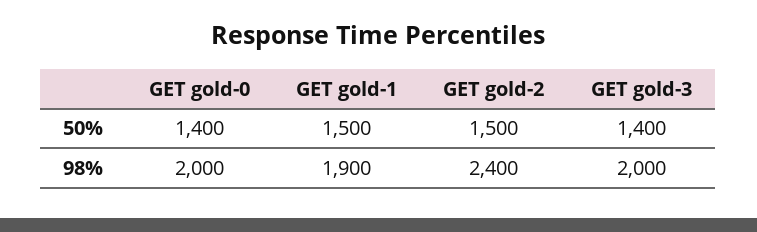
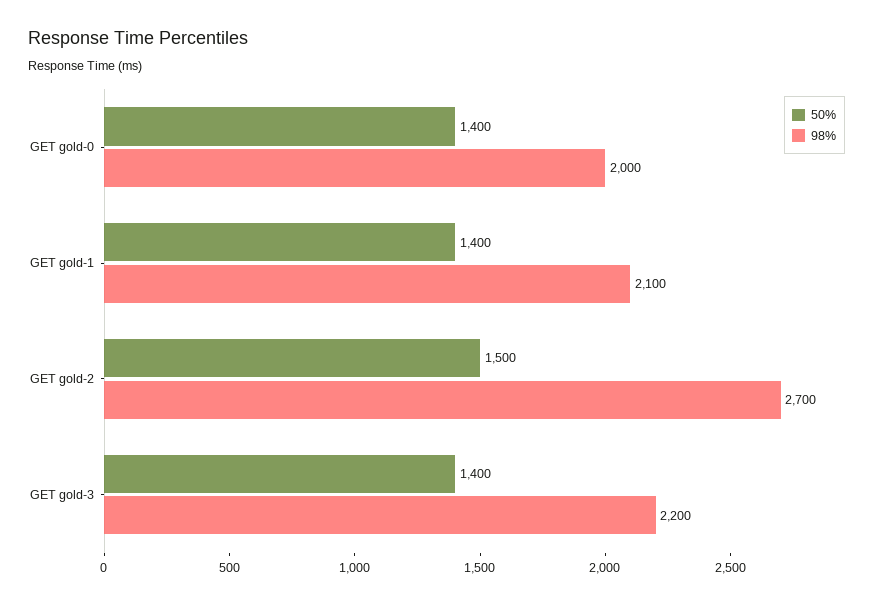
  {
    "50%": {
      "GET gold-0": 1400,
-     "GET gold-1": 1500,
+     "GET gold-1": 1400,
      "GET gold-2": 1500,
      "GET gold-3": 1400
    },
    "98%": {
      "GET gold-0": 2000,
-     "GET gold-1": 1900,
+     "GET gold-1": 2100,
-     "GET gold-2": 2400,
+     "GET gold-2": 2700,
-     "GET gold-3": 2000
+     "GET gold-3": 2200
    }
  }

